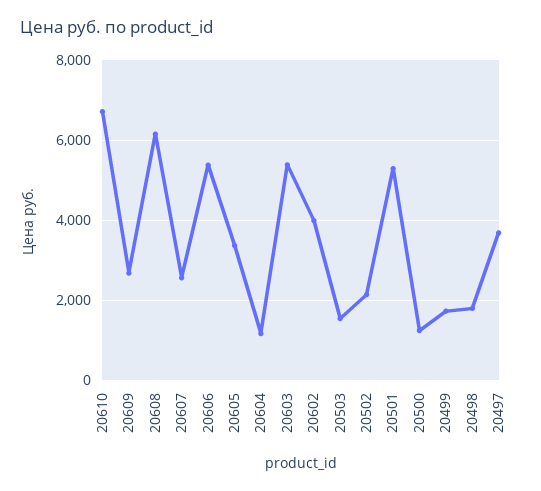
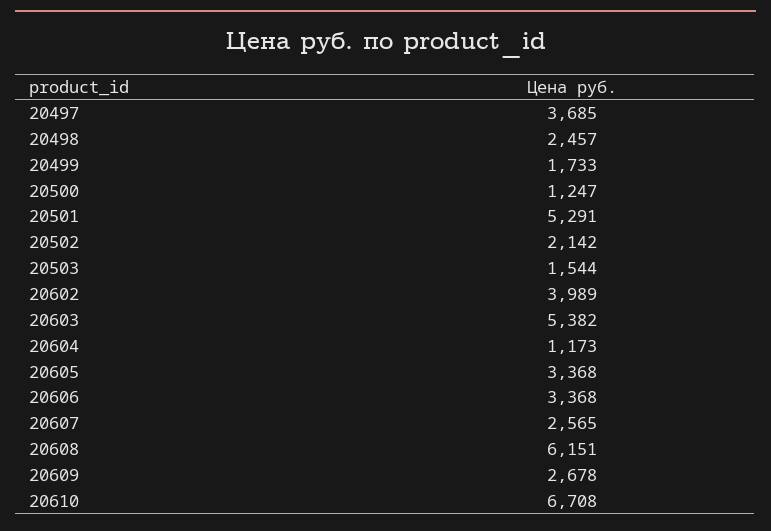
  {
    "20610": 6708,
    "20609": 2678,
    "20608": 6151,
    "20607": 2565,
-   "20606": 5400,
+   "20606": 3368,
    "20605": 3368,
    "20604": 1173,
    "20603": 5382,
    "20602": 3989,
    "20503": 1544,
    "20502": 2142,
    "20501": 5291,
    "20500": 1247,
    "20499": 1733,
-   "20498": 1800,
+   "20498": 2457,
    "20497": 3685
  }

